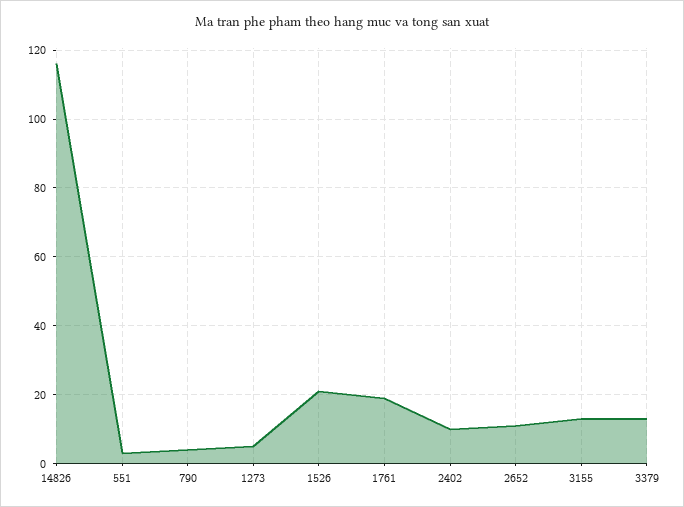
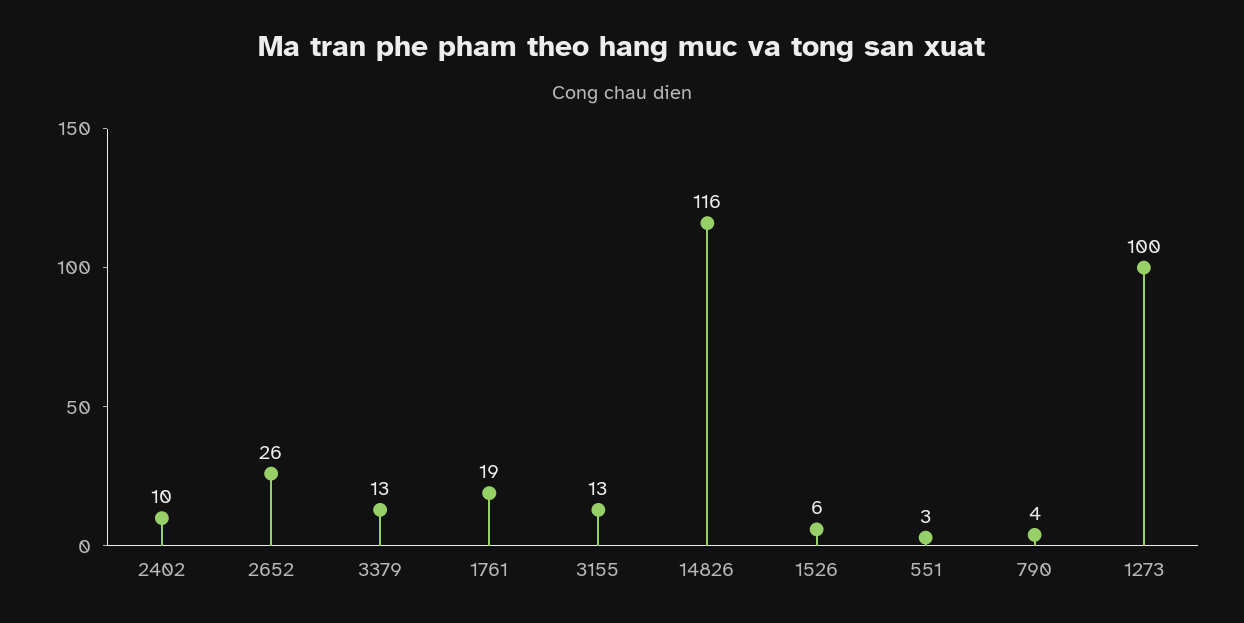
  {
    "14826": 116,
    "551": 3,
    "790": 4,
-   "1273": 5,
+   "1273": 100,
-   "1526": 20,
+   "1526": 6,
    "1761": 19,
    "2402": 10,
-   "2652": 10,
+   "2652": 26,
    "3155": 13,
    "3379": 13
  }

